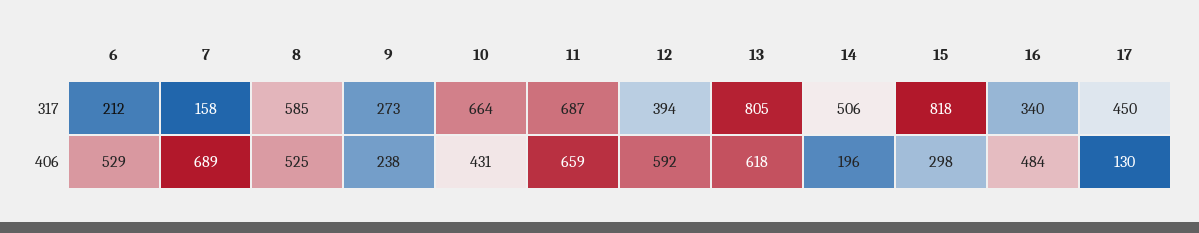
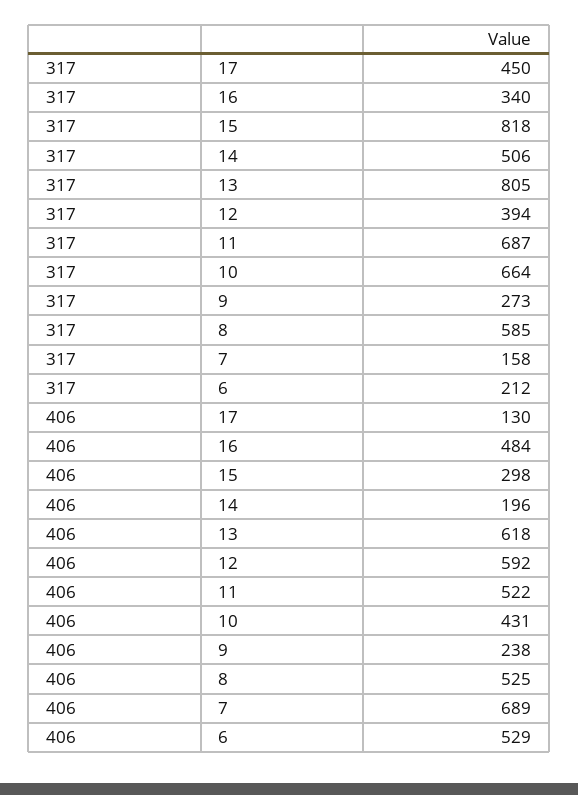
  {
    "6": {
      "317": 212,
      "406": 529
    },
    "7": {
      "317": 158,
      "406": 689
    },
    "8": {
      "317": 585,
      "406": 525
    },
    "9": {
      "317": 273,
      "406": 238
    },
    "10": {
      "317": 664,
      "406": 431
    },
    "11": {
      "317": 687,
-     "406": 659
+     "406": 522
    },
    "12": {
      "317": 394,
      "406": 592
    },
    "13": {
      "317": 805,
      "406": 618
    },
    "14": {
      "317": 506,
      "406": 196
    },
    "15": {
      "317": 818,
      "406": 298
    },
    "16": {
      "317": 340,
      "406": 484
    },
    "17": {
      "317": 450,
      "406": 130
    }
  }

